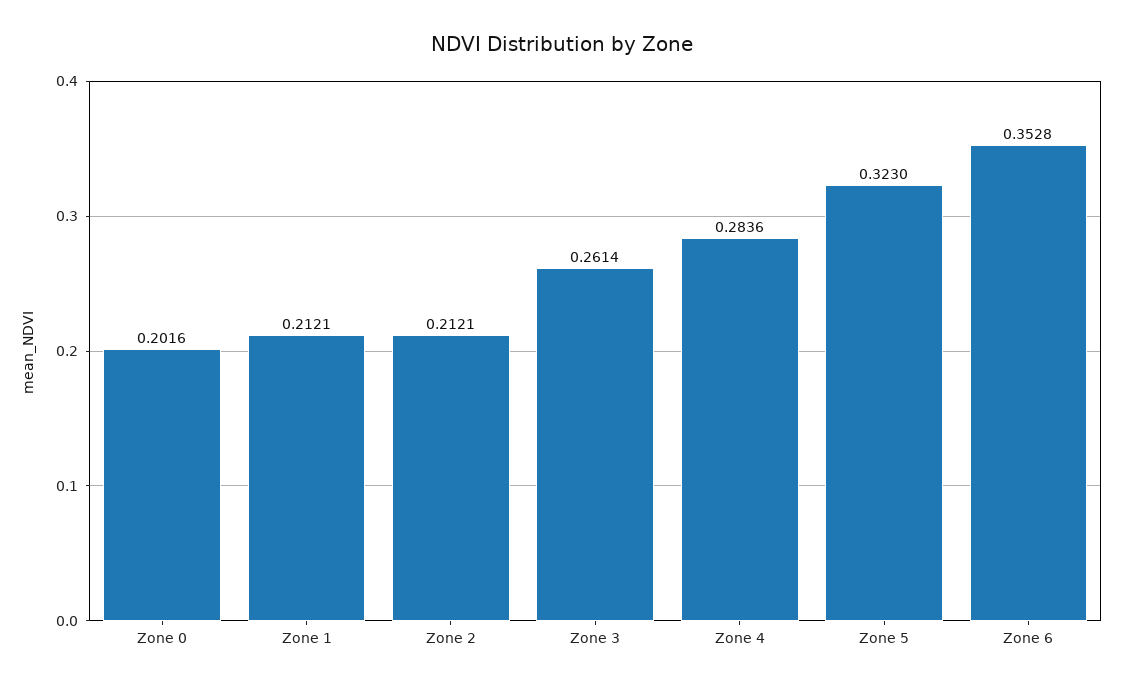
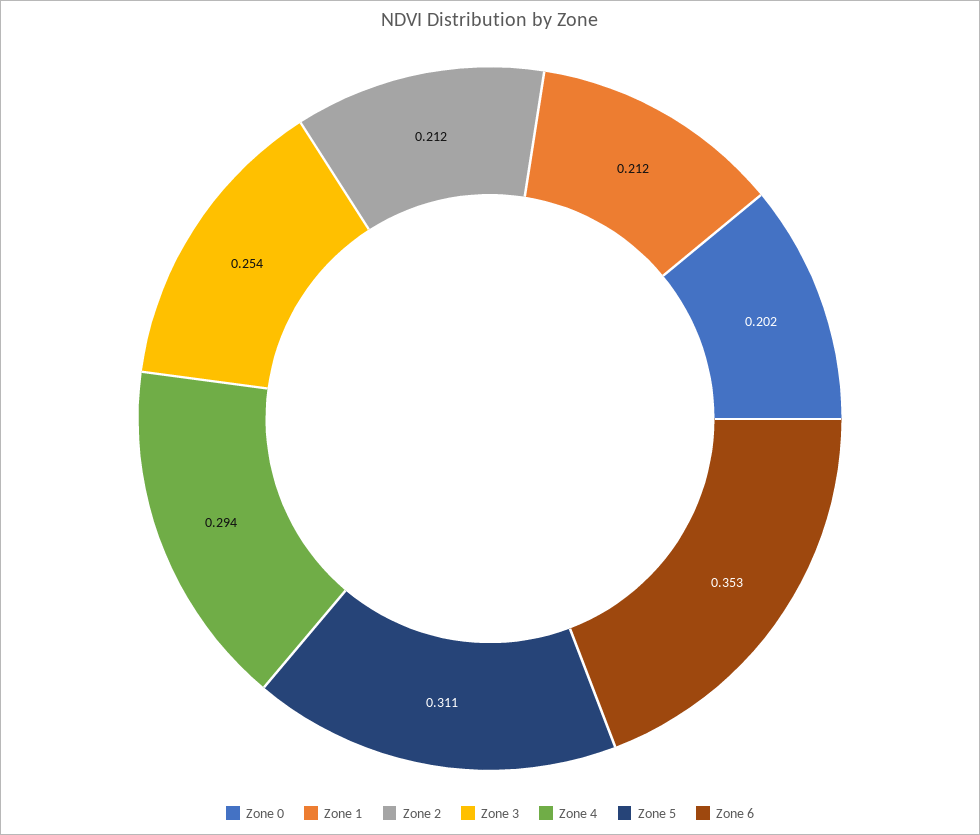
  {
    "Zone 0": 0.2016,
    "Zone 1": 0.2121,
    "Zone 2": 0.2121,
-   "Zone 3": 0.2614,
+   "Zone 3": 0.254,
-   "Zone 4": 0.2836,
+   "Zone 4": 0.294,
-   "Zone 5": 0.323,
+   "Zone 5": 0.311,
    "Zone 6": 0.3528
  }

